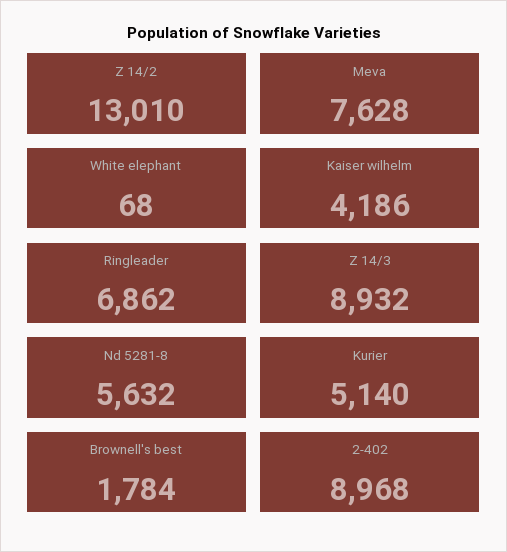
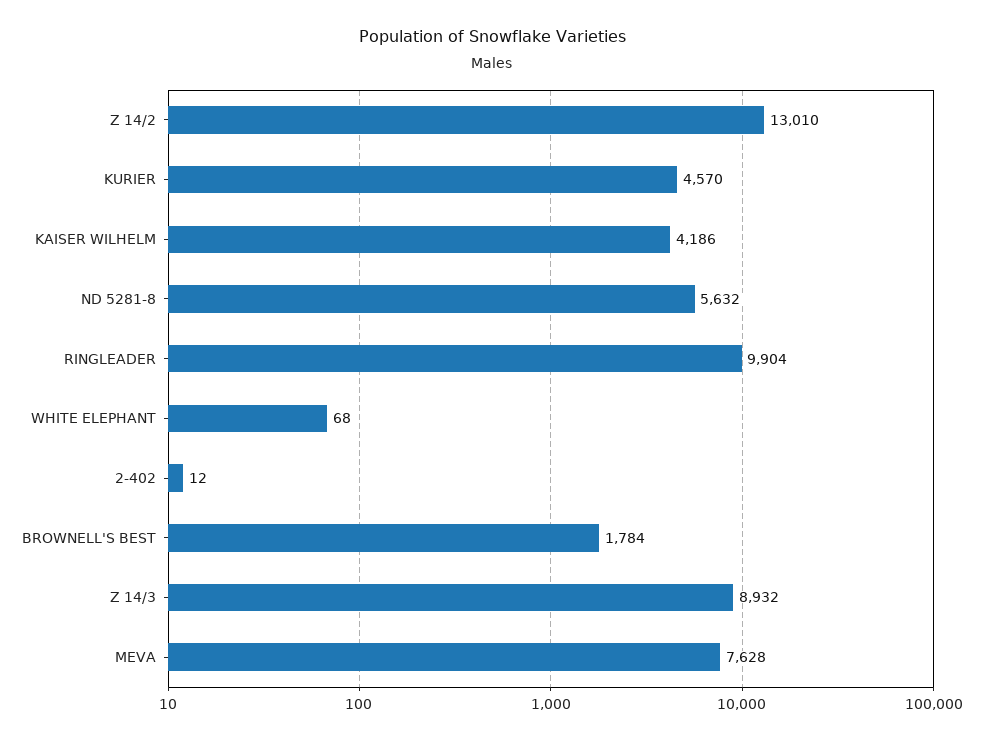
  {
    "Z 14/2": 13010,
    "Meva": 7628,
    "White elephant": 68,
    "Kaiser wilhelm": 4186,
-   "Ringleader": 6862,
+   "Ringleader": 9904,
    "Z 14/3": 8932,
    "Nd 5281-8": 5632,
-   "Kurier": 5140,
+   "Kurier": 4570,
    "Brownell's best": 1784,
-   "2-402": 8968
+   "2-402": 12
  }

